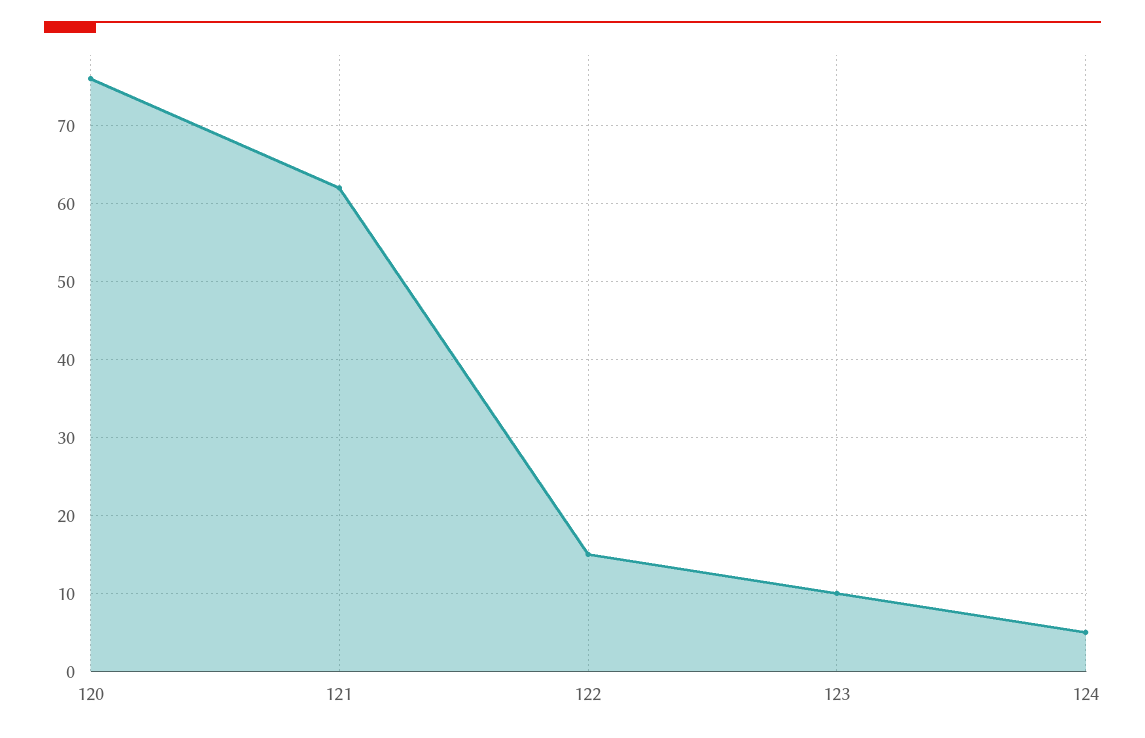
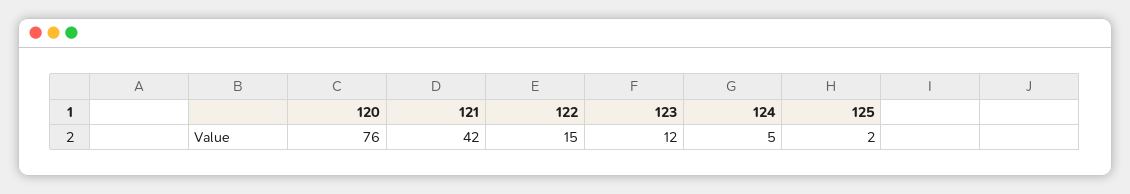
  {
    "120": 76,
-   "121": 62,
+   "121": 42,
    "122": 15,
-   "123": 10,
+   "123": 12,
-   "124": 5
+   "124": 5,
+   "125": 2
  }

